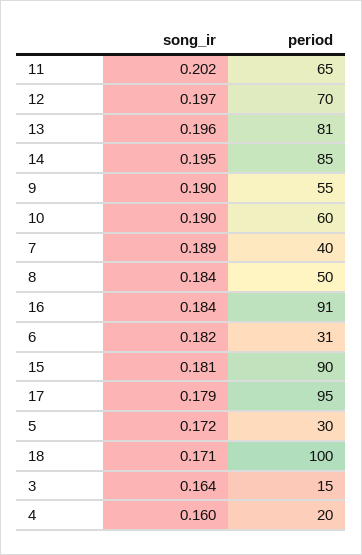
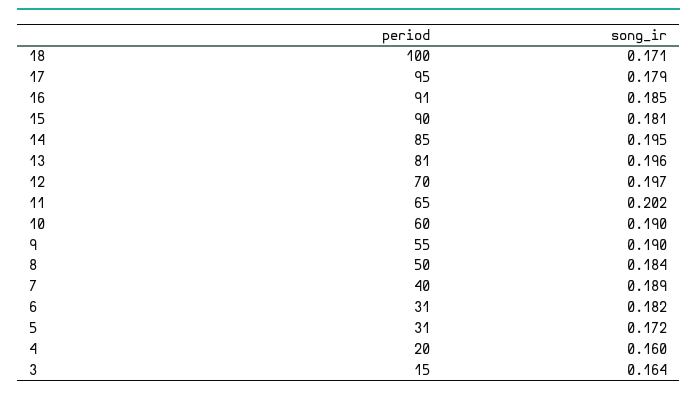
  {
    "song_ir": {
      "11": 0.202,
      "12": 0.197,
      "13": 0.196,
      "14": 0.195,
      "9": 0.19,
      "10": 0.19,
      "7": 0.189,
      "8": 0.184,
-     "16": 0.184,
+     "16": 0.185,
      "6": 0.182,
      "15": 0.181,
      "17": 0.179,
      "5": 0.172,
      "18": 0.171,
      "3": 0.164,
      "4": 0.16
    },
    "period": {
      "11": 65,
      "12": 70,
      "13": 81,
      "14": 85,
      "9": 55,
      "10": 60,
      "7": 40,
      "8": 50,
      "16": 91,
      "6": 31,
      "15": 90,
      "17": 95,
-     "5": 30,
+     "5": 31,
      "18": 100,
      "3": 15,
      "4": 20
    }
  }

